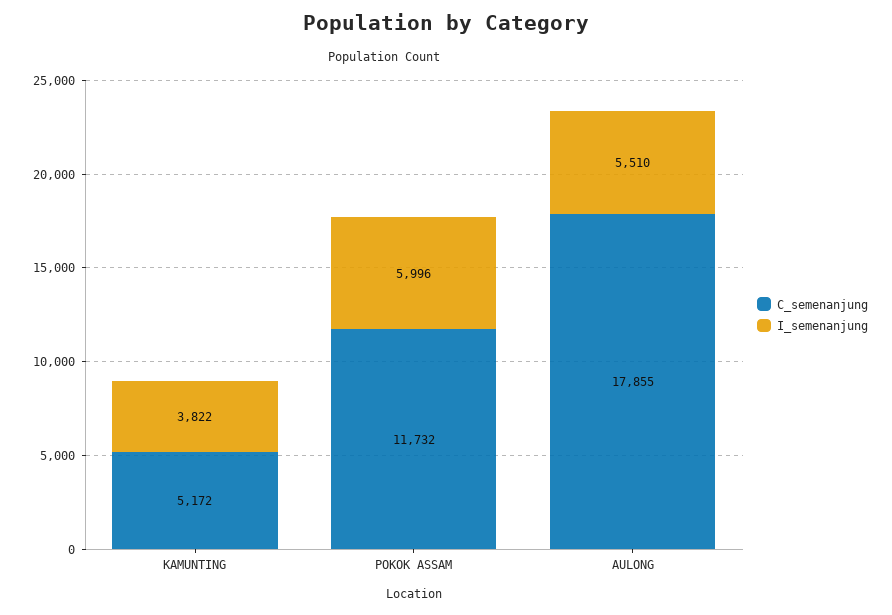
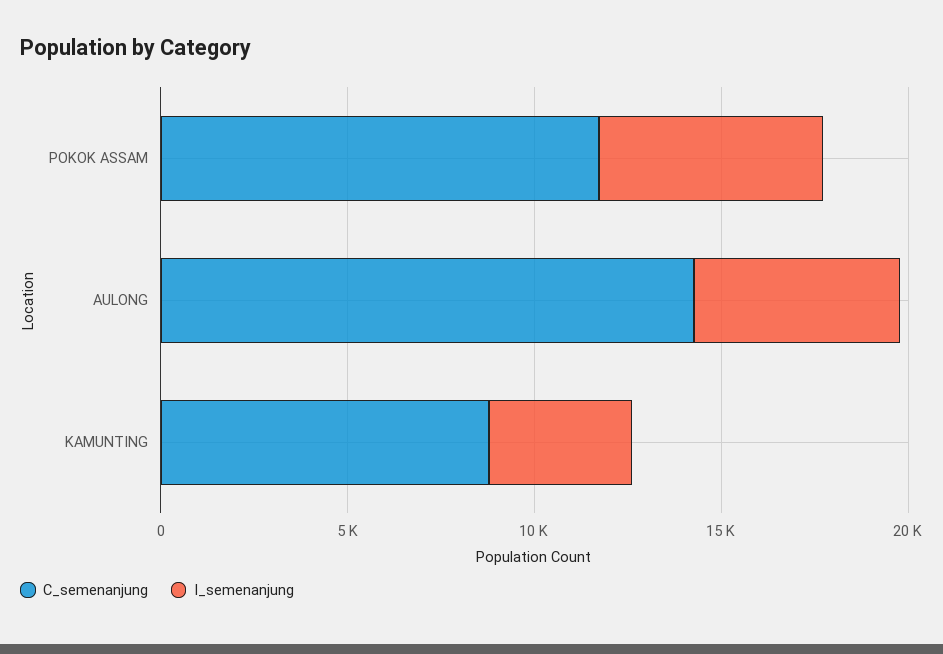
  {
    "C_semenanjung": {
-     "KAMUNTING": 5172,
+     "KAMUNTING": 9000,
      "POKOK ASSAM": 11732,
-     "AULONG": 17855
+     "AULONG": 14000
    },
    "I_semenanjung": {
      "KAMUNTING": 3822,
      "POKOK ASSAM": 5996,
      "AULONG": 5510
    }
  }

